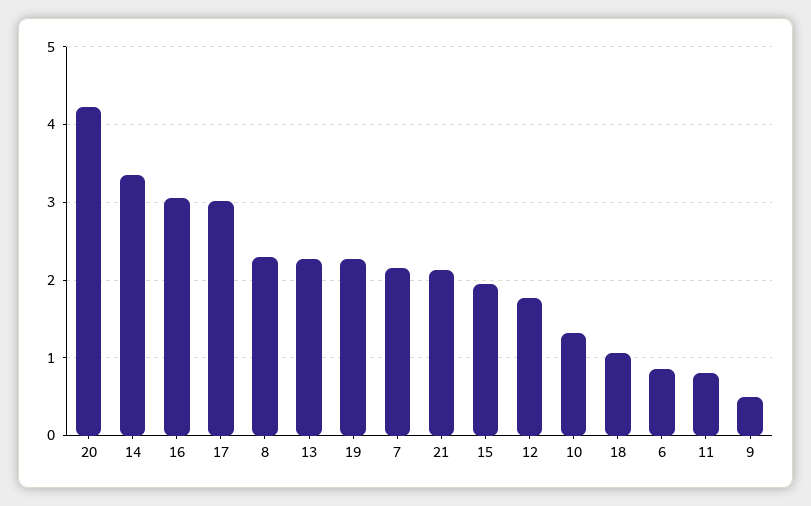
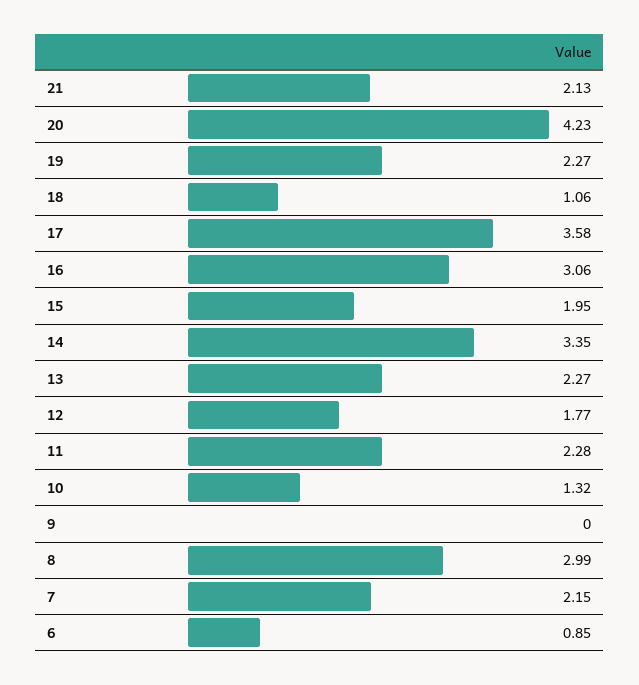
  {
    "20": 4.23,
    "14": 3.35,
    "16": 3.06,
-   "17": 3,
+   "17": 3.58,
-   "8": 2.3,
+   "8": 2.99,
    "13": 2.27,
    "19": 2.27,
    "7": 2.15,
    "21": 2.13,
    "15": 1.95,
    "12": 1.77,
    "10": 1.32,
    "18": 1.06,
    "6": 0.85,
-   "11": 0.8,
+   "11": 2.28,
-   "9": 0.5
+   "9": 0
  }

